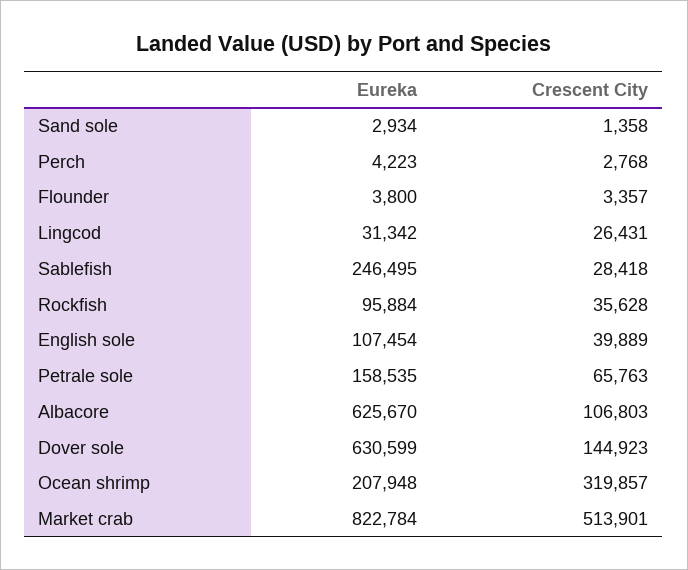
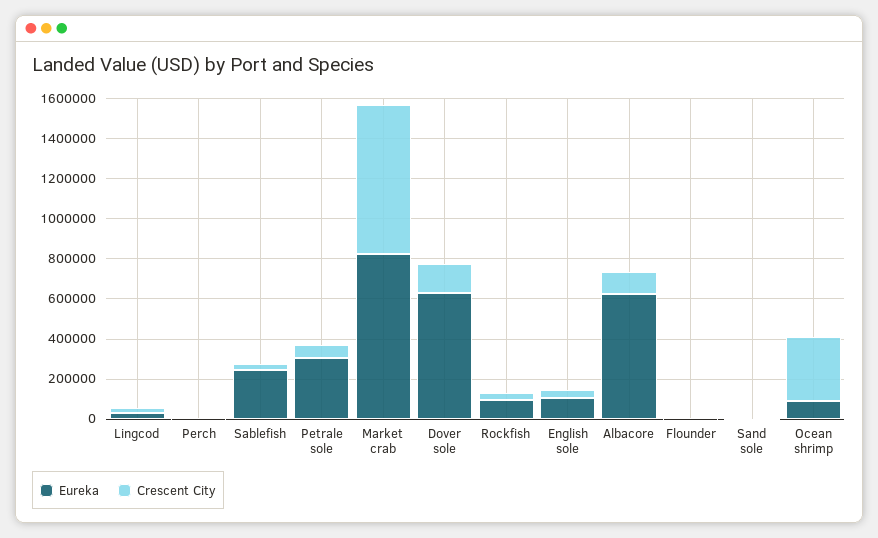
  {
    "Eureka": {
      "Sand sole": 2934,
      "Perch": 4223,
      "Flounder": 3800,
      "Lingcod": 31342,
      "Sablefish": 246495,
      "Rockfish": 95884,
      "English sole": 107454,
-     "Petrale sole": 158535,
+     "Petrale sole": 300000,
      "Albacore": 625670,
      "Dover sole": 630599,
-     "Ocean shrimp": 207948,
+     "Ocean shrimp": 100000,
      "Market crab": 822784
    },
    "Crescent City": {
      "Sand sole": 1358,
      "Perch": 2768,
      "Flounder": 3357,
      "Lingcod": 26431,
      "Sablefish": 28418,
      "Rockfish": 35628,
      "English sole": 39889,
      "Petrale sole": 65763,
      "Albacore": 106803,
      "Dover sole": 144923,
      "Ocean shrimp": 319857,
-     "Market crab": 513901
+     "Market crab": 750000
    }
  }

